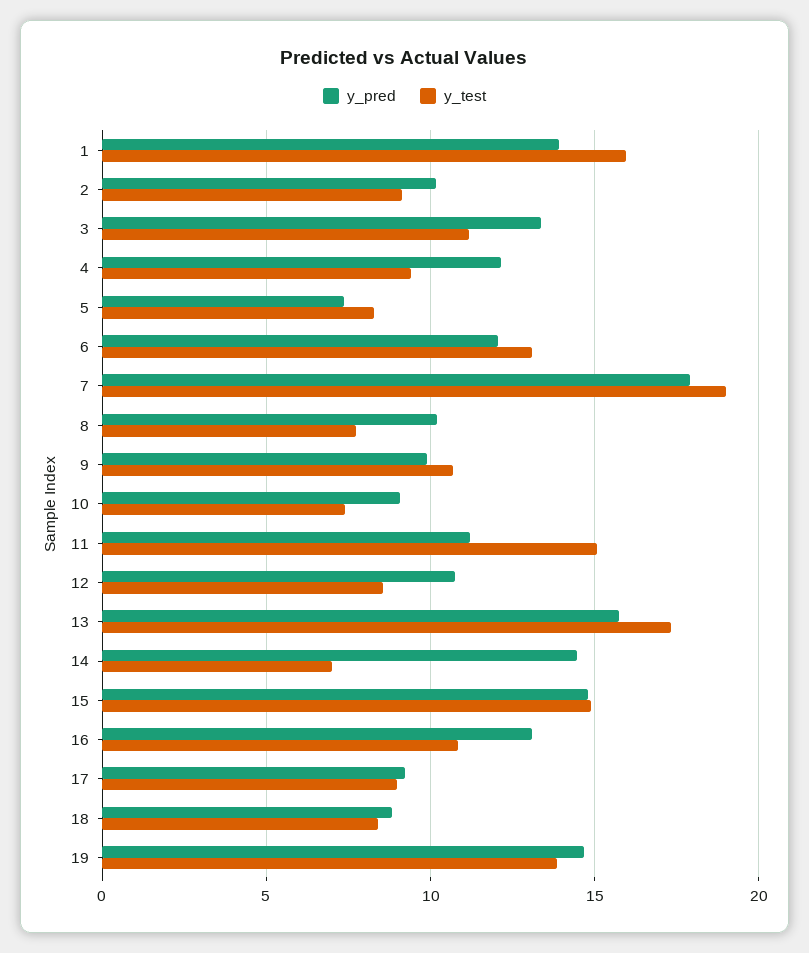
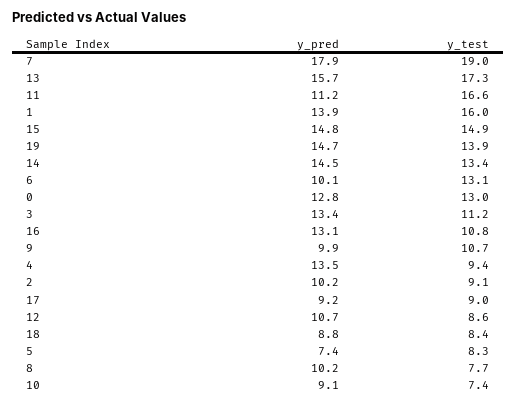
  {
    "y_pred": {
      "1": 13.9,
      "2": 10.2,
      "3": 13.4,
-     "4": 12,
+     "4": 13.5,
      "5": 7.4,
-     "6": 12,
+     "6": 10.1,
      "7": 17.9,
      "8": 10.2,
      "9": 9.9,
      "10": 9.1,
      "11": 11.2,
      "12": 10.7,
      "13": 15.7,
      "14": 14.5,
      "15": 14.8,
      "16": 13.1,
      "17": 9.2,
      "18": 8.8,
-     "19": 14.7
+     "19": 14.7,
+     "0": 12.8
    },
    "y_test": {
      "1": 16,
      "2": 9.1,
      "3": 11.2,
      "4": 9.4,
      "5": 8.3,
      "6": 13.1,
      "7": 19,
      "8": 7.7,
      "9": 10.7,
      "10": 7.4,
-     "11": 15,
+     "11": 16.6,
      "12": 8.6,
      "13": 17.3,
-     "14": 7,
+     "14": 13.4,
      "15": 14.9,
      "16": 10.8,
      "17": 9,
      "18": 8.4,
-     "19": 13.9
+     "19": 13.9,
+     "0": 13
    }
  }

